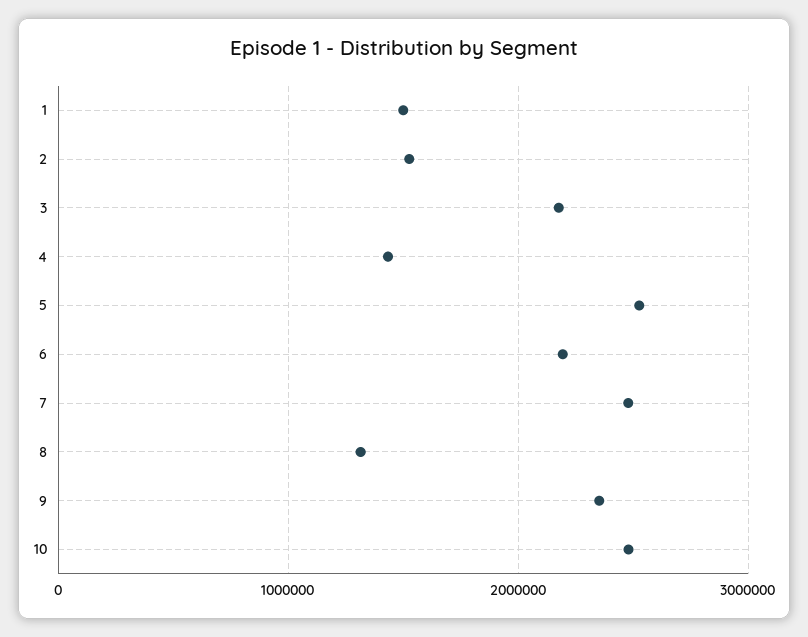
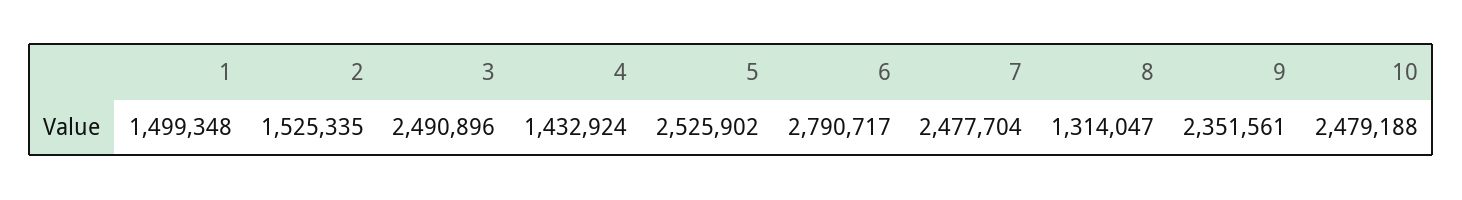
  {
    "1": 1499348,
    "2": 1525335,
-   "3": 2200000,
+   "3": 2490896,
    "4": 1432924,
    "5": 2525902,
-   "6": 2200000,
+   "6": 2790717,
    "7": 2477704,
    "8": 1314047,
    "9": 2351561,
    "10": 2479188
  }

